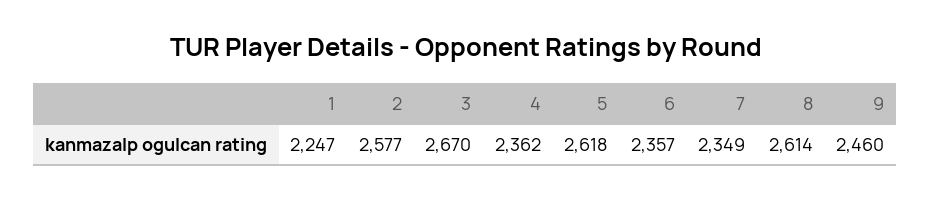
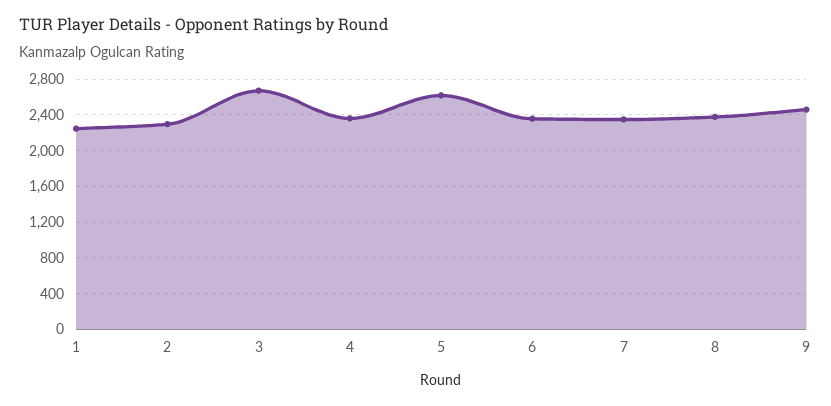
  {
    "1": 2247,
-   "2": 2577,
+   "2": 2300,
    "3": 2670,
    "4": 2362,
    "5": 2618,
    "6": 2357,
    "7": 2349,
-   "8": 2614,
+   "8": 2400,
    "9": 2460
  }

